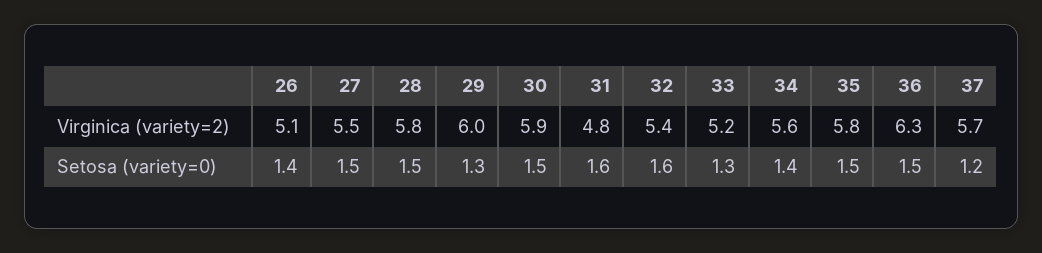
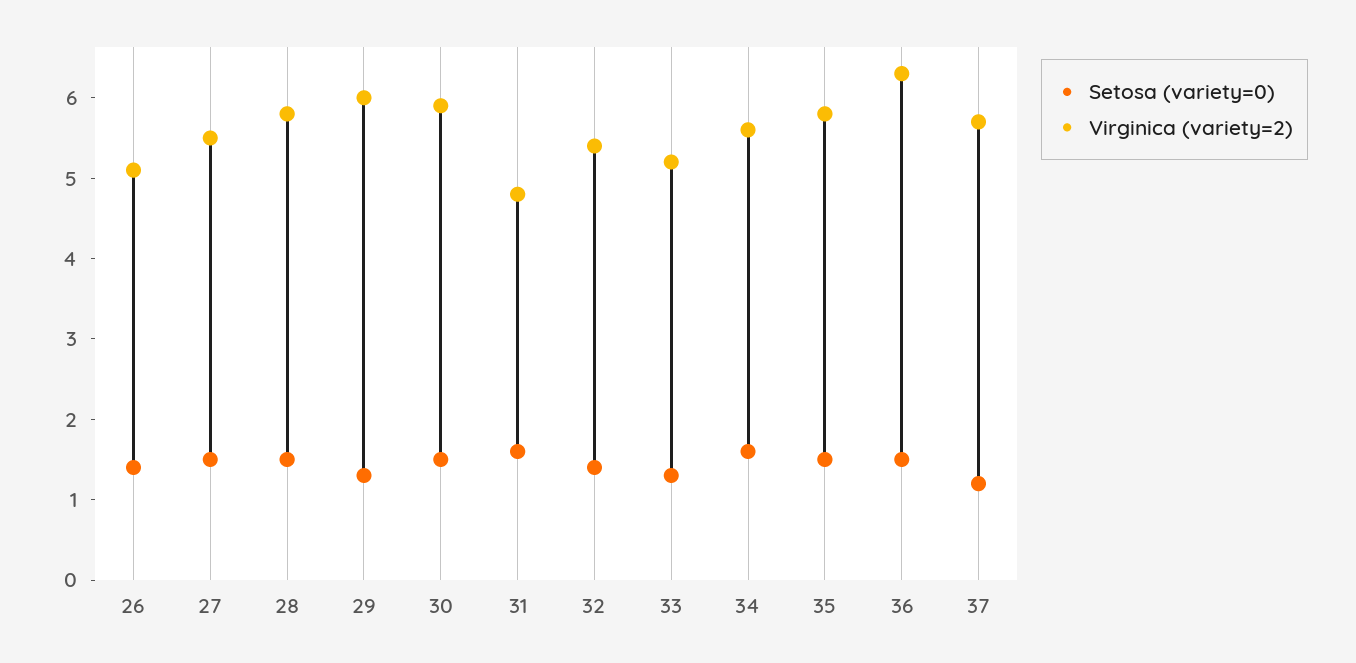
  {
    "Virginica (variety=2)": {
      "26": 5.1,
      "27": 5.5,
      "28": 5.8,
      "29": 6,
      "30": 5.9,
      "31": 4.8,
      "32": 5.4,
      "33": 5.2,
      "34": 5.6,
      "35": 5.8,
      "36": 6.3,
      "37": 5.7
    },
    "Setosa (variety=0)": {
      "26": 1.4,
      "27": 1.5,
      "28": 1.5,
      "29": 1.3,
      "30": 1.5,
      "31": 1.6,
-     "32": 1.6,
+     "32": 1.4,
      "33": 1.3,
-     "34": 1.4,
+     "34": 1.6,
      "35": 1.5,
      "36": 1.5,
      "37": 1.2
    }
  }

